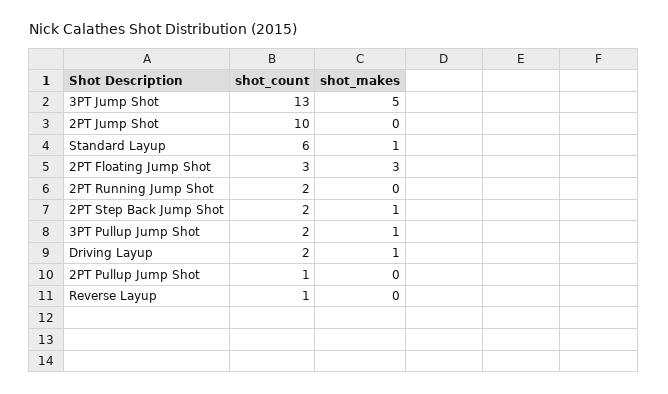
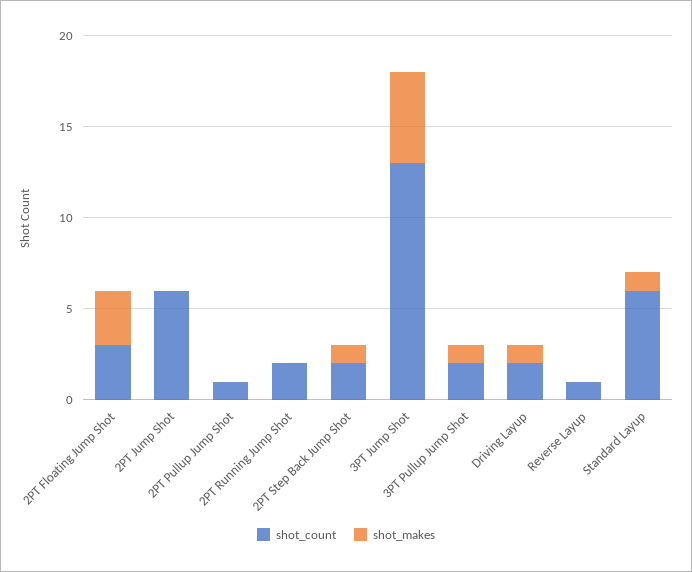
  {
    "shot_count": {
      "3PT Jump Shot": 13,
-     "2PT Jump Shot": 10,
+     "2PT Jump Shot": 6,
      "Standard Layup": 6,
      "2PT Floating Jump Shot": 3,
      "2PT Running Jump Shot": 2,
      "2PT Step Back Jump Shot": 2,
      "3PT Pullup Jump Shot": 2,
      "Driving Layup": 2,
      "2PT Pullup Jump Shot": 1,
      "Reverse Layup": 1
    },
    "shot_makes": {
      "3PT Jump Shot": 5,
      "2PT Jump Shot": 0,
      "Standard Layup": 1,
      "2PT Floating Jump Shot": 3,
      "2PT Running Jump Shot": 0,
      "2PT Step Back Jump Shot": 1,
      "3PT Pullup Jump Shot": 1,
      "Driving Layup": 1,
      "2PT Pullup Jump Shot": 0,
      "Reverse Layup": 0
    }
  }

